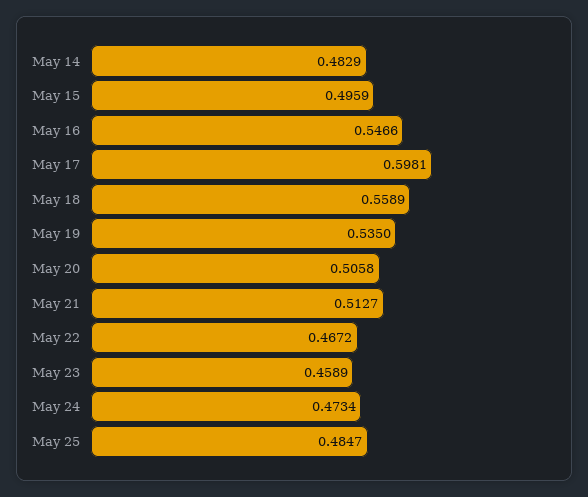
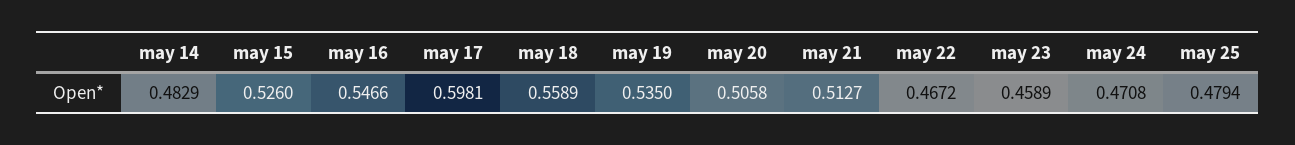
  {
    "May 14": 0.4829,
-   "May 15": 0.4959,
+   "May 15": 0.526,
    "May 16": 0.5466,
    "May 17": 0.5981,
    "May 18": 0.5589,
    "May 19": 0.535,
    "May 20": 0.5058,
    "May 21": 0.5127,
    "May 22": 0.4672,
    "May 23": 0.4589,
-   "May 24": 0.4734,
+   "May 24": 0.4708,
-   "May 25": 0.4847
+   "May 25": 0.4794
  }

